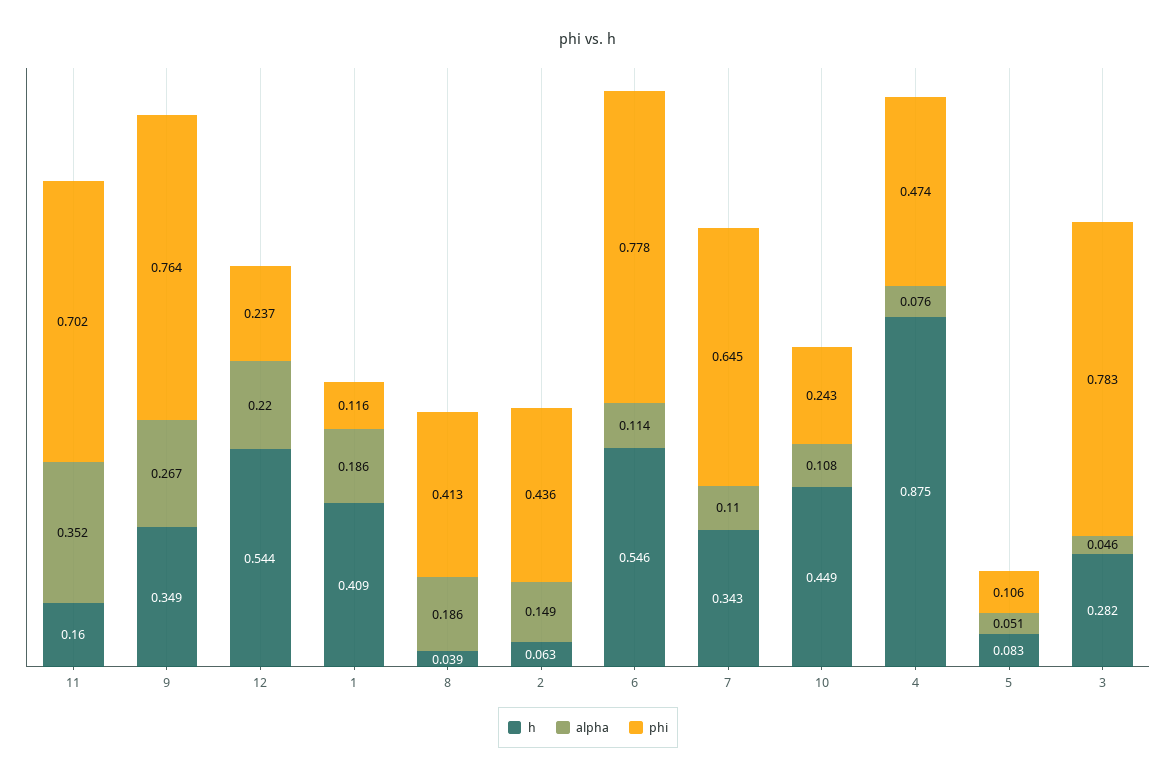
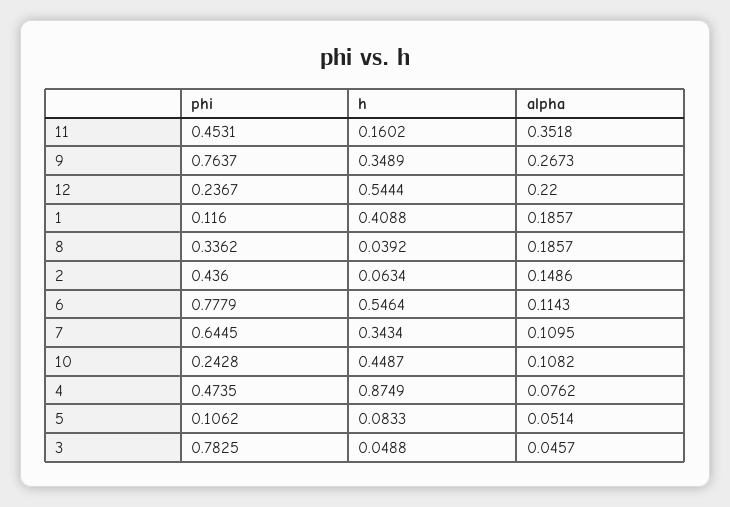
  {
    "h": {
      "11": 0.1602,
      "9": 0.3489,
      "12": 0.5444,
      "1": 0.4088,
      "8": 0.0392,
      "2": 0.0634,
      "6": 0.5464,
      "7": 0.3434,
      "10": 0.4487,
      "4": 0.8749,
      "5": 0.0833,
-     "3": 0.282
+     "3": 0.0488
    },
    "alpha": {
      "11": 0.3518,
      "9": 0.2673,
      "12": 0.22,
      "1": 0.1857,
      "8": 0.1857,
      "2": 0.1486,
      "6": 0.1143,
      "7": 0.1095,
      "10": 0.1082,
      "4": 0.0762,
      "5": 0.0514,
      "3": 0.0457
    },
    "phi": {
-     "11": 0.702,
+     "11": 0.4531,
      "9": 0.7637,
      "12": 0.2367,
      "1": 0.116,
-     "8": 0.413,
+     "8": 0.3362,
      "2": 0.436,
      "6": 0.7779,
      "7": 0.6445,
      "10": 0.2428,
      "4": 0.4735,
      "5": 0.1062,
      "3": 0.7825
    }
  }

